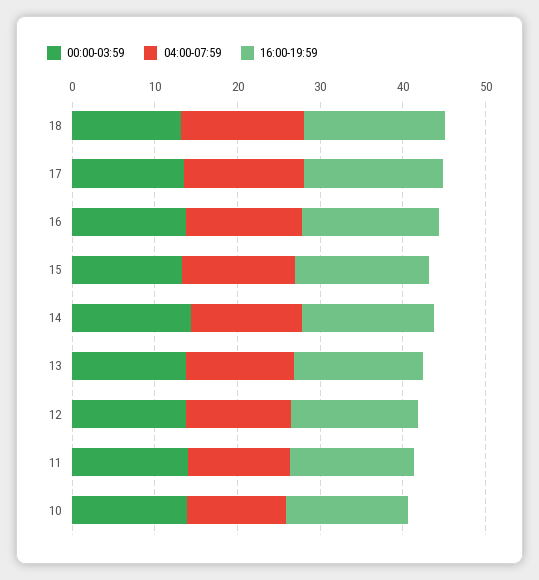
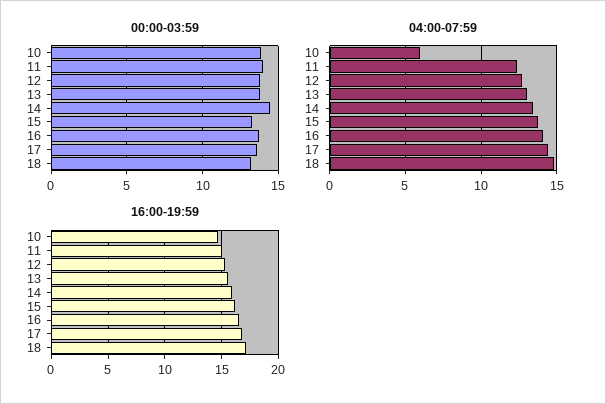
  {
    "00:00-03:59": {
      "18": 13,
      "17": 13.5,
      "16": 13.5,
      "15": 13.5,
      "14": 14.5,
      "13": 14,
      "12": 14,
      "11": 14,
      "10": 14
    },
    "04:00-07:59": {
      "18": 15,
      "17": 14.5,
      "16": 14,
      "15": 14,
      "14": 13.5,
      "13": 13,
      "12": 12.5,
      "11": 12.5,
-     "10": 12
+     "10": 6
    },
    "16:00-19:59": {
      "18": 17,
      "17": 17,
      "16": 17,
      "15": 16,
      "14": 16,
      "13": 16,
      "12": 15,
      "11": 15,
      "10": 15
    }
  }

